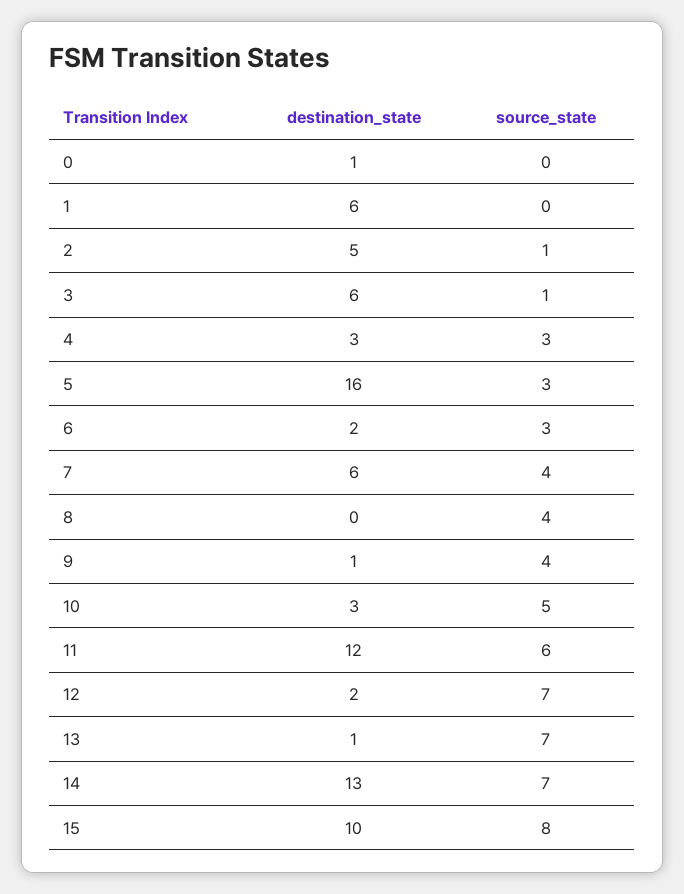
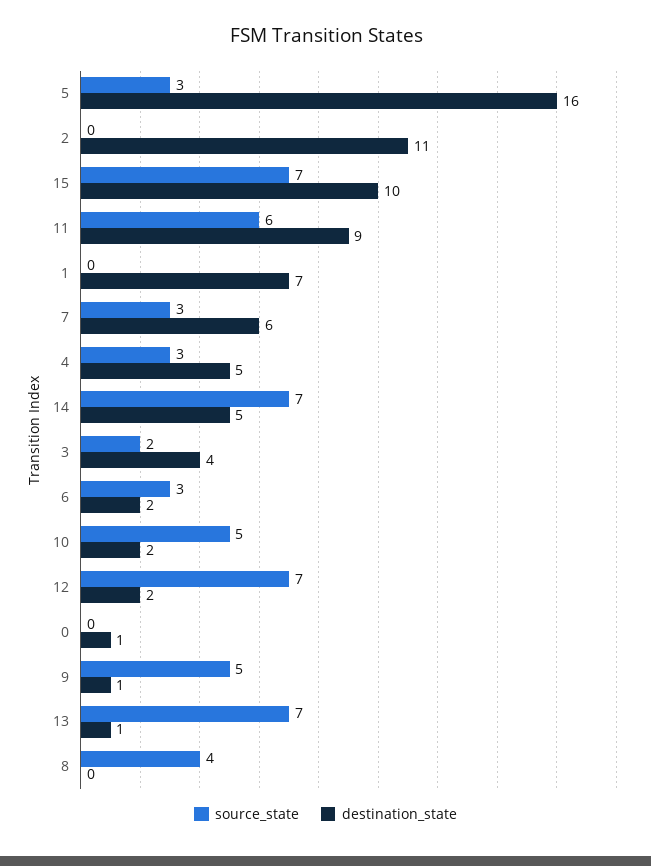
  {
    "destination_state": {
      "0": 1,
-     "1": 6,
+     "1": 7,
-     "2": 5,
+     "2": 11,
-     "3": 6,
+     "3": 4,
-     "4": 3,
+     "4": 5,
      "5": 16,
      "6": 2,
      "7": 6,
      "8": 0,
      "9": 1,
-     "10": 3,
+     "10": 2,
-     "11": 12,
+     "11": 9,
      "12": 2,
      "13": 1,
-     "14": 13,
+     "14": 5,
      "15": 10
    },
    "source_state": {
      "0": 0,
      "1": 0,
-     "2": 1,
+     "2": 0,
-     "3": 1,
+     "3": 2,
      "4": 3,
      "5": 3,
      "6": 3,
-     "7": 4,
+     "7": 3,
      "8": 4,
-     "9": 4,
+     "9": 5,
      "10": 5,
      "11": 6,
      "12": 7,
      "13": 7,
      "14": 7,
-     "15": 8
+     "15": 7
    }
  }

